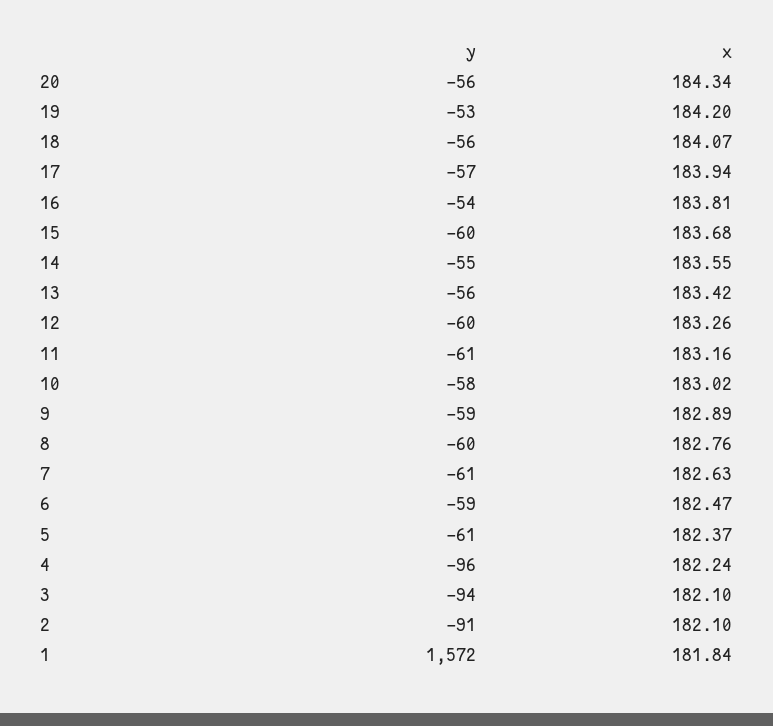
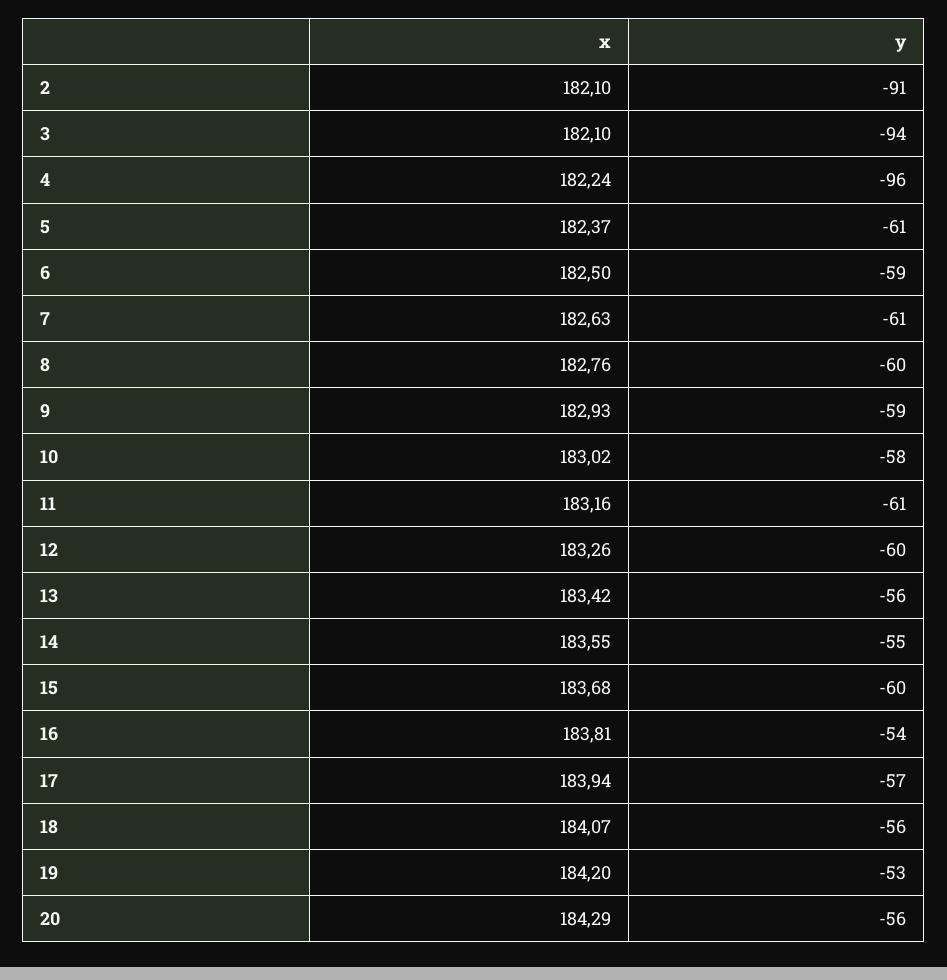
  {
    "y": {
      "20": -56,
      "19": -53,
      "18": -56,
      "17": -57,
      "16": -54,
      "15": -60,
      "14": -55,
      "13": -56,
      "12": -60,
      "11": -61,
      "10": -58,
      "9": -59,
      "8": -60,
      "7": -61,
      "6": -59,
      "5": -61,
      "4": -96,
      "3": -94,
-     "2": -91,
+     "2": -91
-     "1": 1572
    },
    "x": {
-     "20": 184.34,
+     "20": 184.29,
      "19": 184.2,
      "18": 184.07,
      "17": 183.94,
      "16": 183.81,
      "15": 183.68,
      "14": 183.55,
      "13": 183.42,
      "12": 183.26,
      "11": 183.16,
      "10": 183.02,
-     "9": 182.89,
+     "9": 182.93,
      "8": 182.76,
      "7": 182.63,
-     "6": 182.47,
+     "6": 182.5,
      "5": 182.37,
      "4": 182.24,
      "3": 182.1,
-     "2": 182.1,
+     "2": 182.1
-     "1": 181.84
    }
  }

